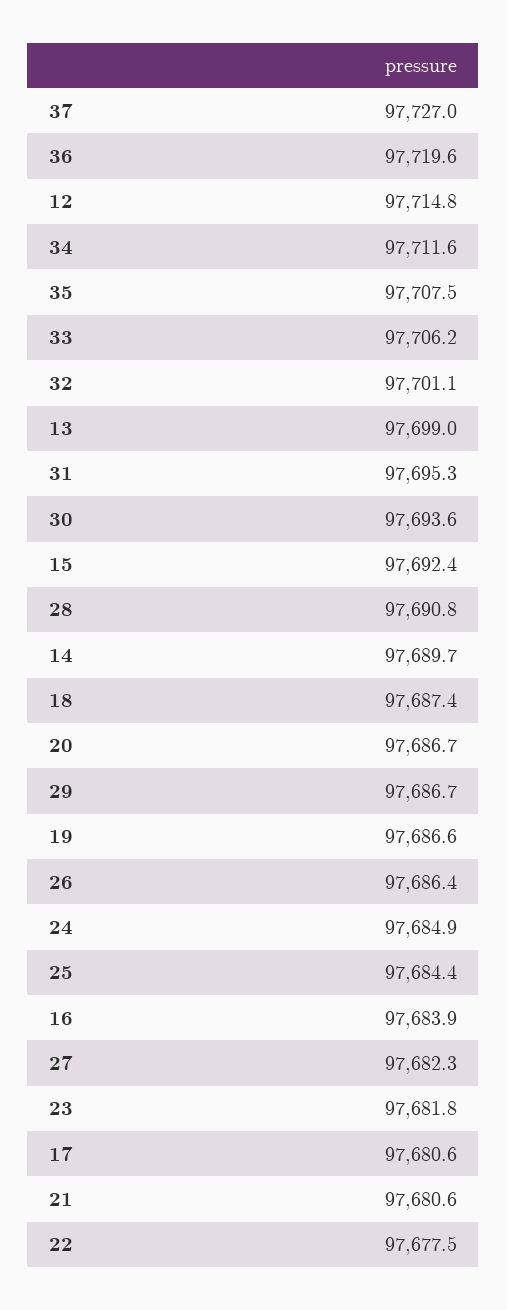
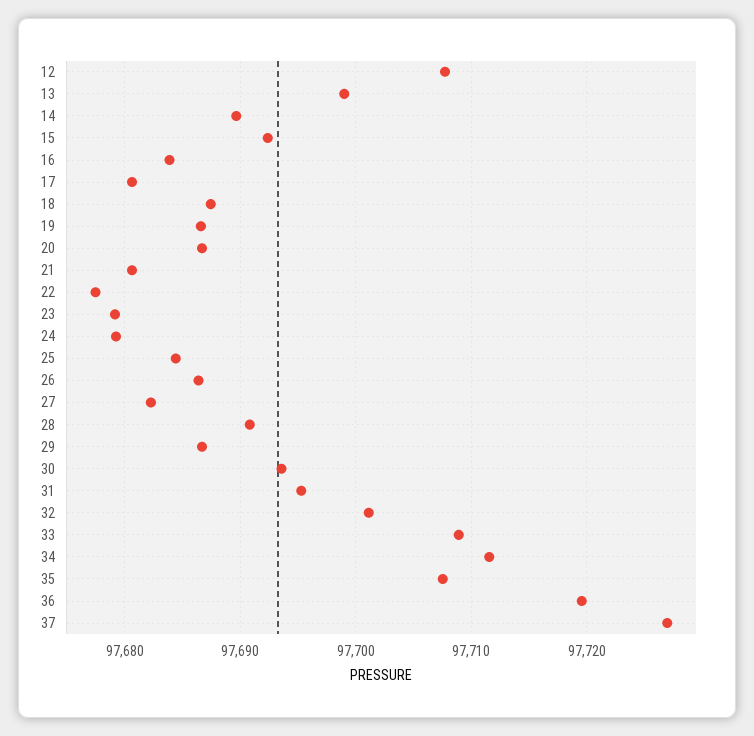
  {
    "37": 97727,
    "36": 97719.6,
-   "12": 97714.8,
+   "12": 97708,
    "34": 97711.6,
    "35": 97707.5,
-   "33": 97706.2,
+   "33": 97709,
    "32": 97701.1,
    "13": 97699,
    "31": 97695.3,
    "30": 97693.6,
    "15": 97692.4,
    "28": 97690.8,
    "14": 97689.7,
    "18": 97687.4,
    "20": 97686.7,
    "29": 97686.7,
    "19": 97686.6,
    "26": 97686.4,
-   "24": 97684.9,
+   "24": 97679,
    "25": 97684.4,
    "16": 97683.9,
    "27": 97682.3,
-   "23": 97681.8,
+   "23": 97679,
    "17": 97680.6,
    "21": 97680.6,
    "22": 97677.5
  }

